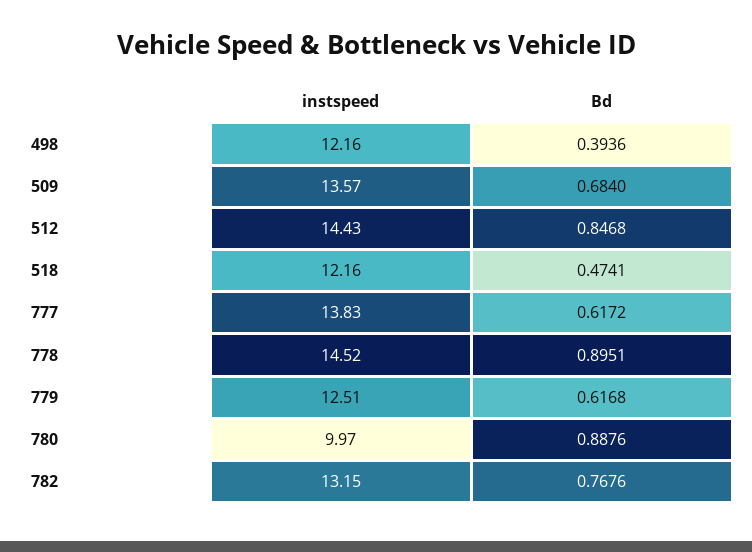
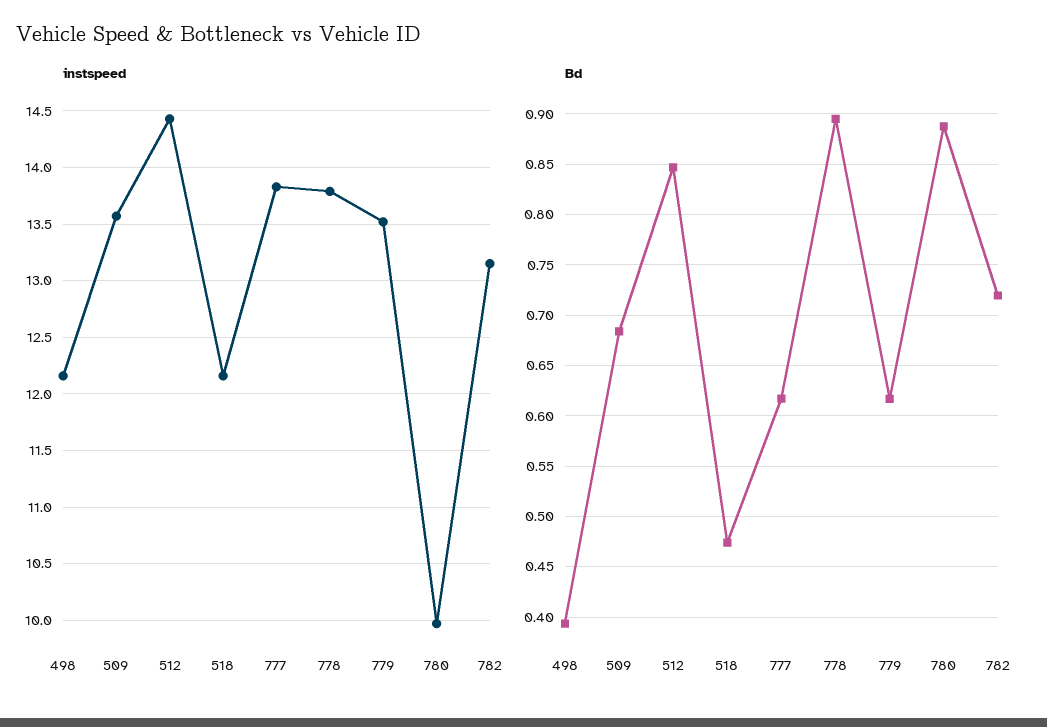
  {
    "instspeed": {
      "498": 12.16,
      "509": 13.57,
      "512": 14.43,
      "518": 12.16,
      "777": 13.83,
-     "778": 14.52,
+     "778": 13.8,
-     "779": 12.51,
+     "779": 13.5,
      "780": 9.97,
      "782": 13.15
    },
    "Bd": {
      "498": 0.3936,
      "509": 0.684,
      "512": 0.8468,
      "518": 0.4741,
      "777": 0.6172,
      "778": 0.8951,
      "779": 0.6168,
      "780": 0.8876,
-     "782": 0.7676
+     "782": 0.72
    }
  }

